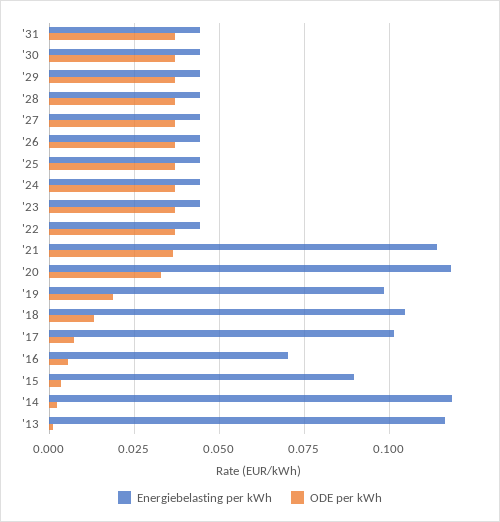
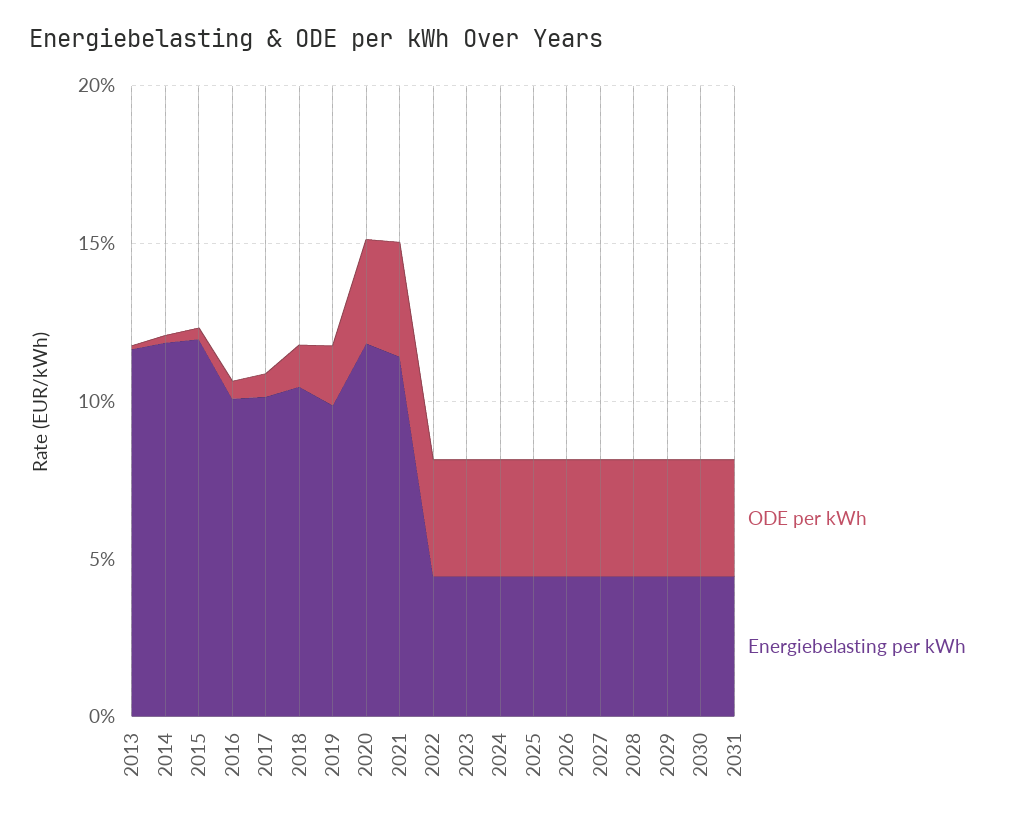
  {
    "Energiebelasting per kWh": {
      "'31": 0.045,
      "'30": 0.045,
      "'29": 0.045,
      "'28": 0.045,
      "'27": 0.045,
      "'26": 0.045,
      "'25": 0.045,
      "'24": 0.045,
      "'23": 0.045,
      "'22": 0.045,
      "'21": 0.115,
      "'20": 0.1175,
      "'19": 0.0975,
      "'18": 0.105,
      "'17": 0.1025,
-     "'16": 0.07,
+     "'16": 0.1,
-     "'15": 0.09,
+     "'15": 0.12,
      "'14": 0.1175,
      "'13": 0.1175
    },
    "ODE per kWh": {
      "'31": 0.0375,
      "'30": 0.0375,
      "'29": 0.0375,
      "'28": 0.0375,
      "'27": 0.0375,
      "'26": 0.0375,
      "'25": 0.0375,
      "'24": 0.0375,
      "'23": 0.0375,
      "'22": 0.0375,
      "'21": 0.0375,
      "'20": 0.0325,
      "'19": 0.02,
      "'18": 0.0125,
      "'17": 0.0075,
      "'16": 0.005,
      "'15": 0.0025,
      "'14": 0.0025,
      "'13": 0
    }
  }

